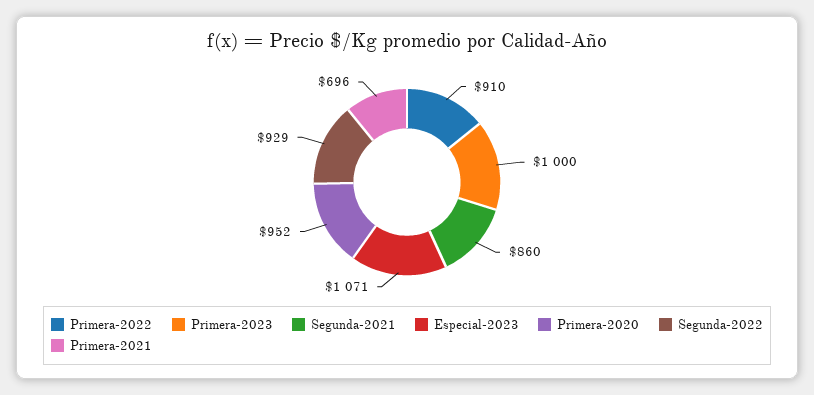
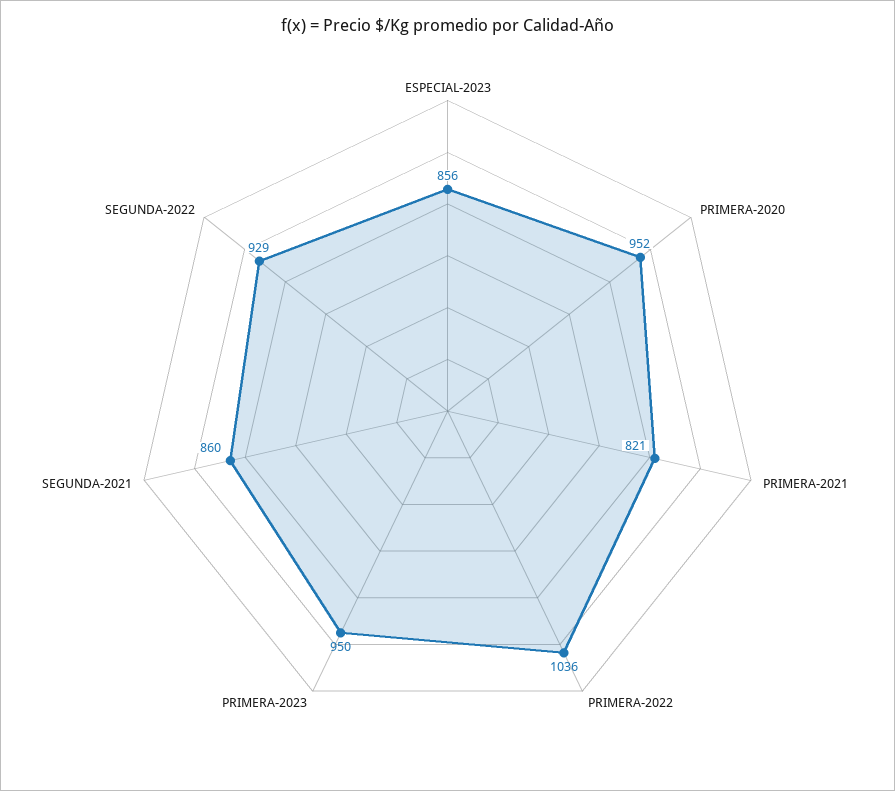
  {
-   "Primera-2022": 910,
+   "Primera-2022": 1036,
-   "Primera-2023": 1000,
+   "Primera-2023": 950,
    "Segunda-2021": 860,
-   "Especial-2023": 1071,
+   "Especial-2023": 856,
    "Primera-2020": 952,
    "Segunda-2022": 929,
-   "Primera-2021": 696
+   "Primera-2021": 821
  }

